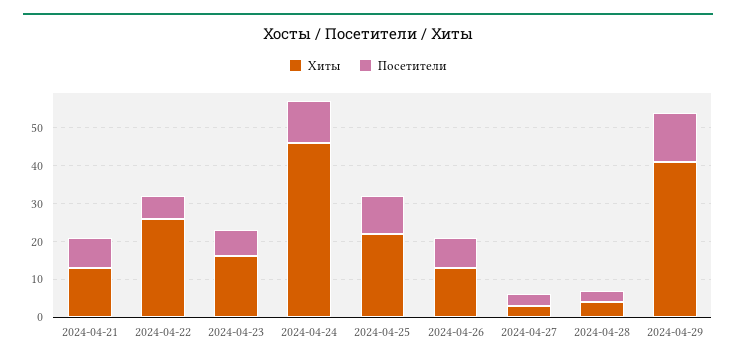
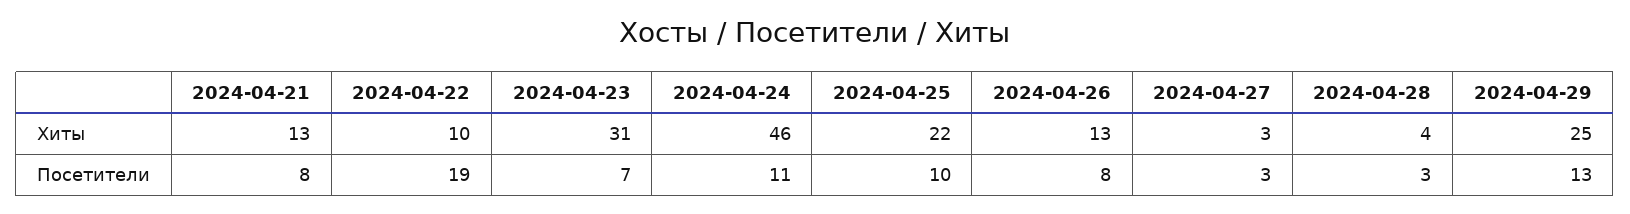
  {
    "Хиты": {
      "2024-04-21": 13,
-     "2024-04-22": 25,
+     "2024-04-22": 10,
-     "2024-04-23": 15,
+     "2024-04-23": 31,
      "2024-04-24": 46,
      "2024-04-25": 22,
      "2024-04-26": 13,
      "2024-04-27": 3,
      "2024-04-28": 4,
-     "2024-04-29": 40
+     "2024-04-29": 25
    },
    "Посетители": {
      "2024-04-21": 8,
-     "2024-04-22": 5,
+     "2024-04-22": 19,
      "2024-04-23": 7,
      "2024-04-24": 11,
      "2024-04-25": 10,
      "2024-04-26": 8,
      "2024-04-27": 3,
      "2024-04-28": 3,
      "2024-04-29": 13
    }
  }

